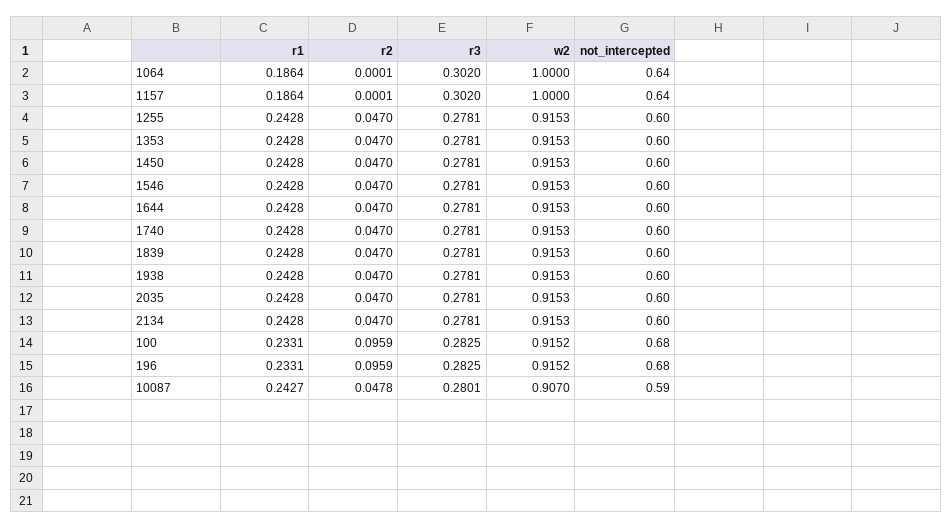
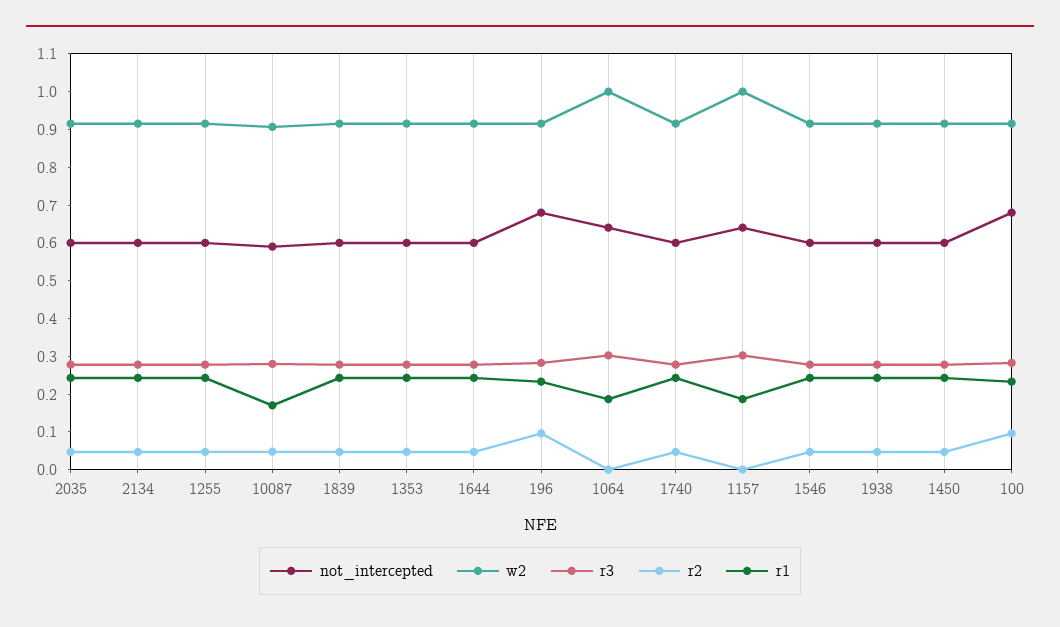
  {
    "r1": {
      "1064": 0.1864,
      "1157": 0.1864,
      "1255": 0.2428,
      "1353": 0.2428,
      "1450": 0.2428,
      "1546": 0.2428,
      "1644": 0.2428,
      "1740": 0.2428,
      "1839": 0.2428,
      "1938": 0.2428,
      "2035": 0.2428,
      "2134": 0.2428,
      "100": 0.2331,
      "196": 0.2331,
-     "10087": 0.2427
+     "10087": 0.175
    },
    "r2": {
      "1064": 0.0001,
      "1157": 0.0001,
      "1255": 0.047,
      "1353": 0.047,
      "1450": 0.047,
      "1546": 0.047,
      "1644": 0.047,
      "1740": 0.047,
      "1839": 0.047,
      "1938": 0.047,
      "2035": 0.047,
      "2134": 0.047,
      "100": 0.0959,
      "196": 0.0959,
      "10087": 0.0478
    },
    "r3": {
      "1064": 0.302,
      "1157": 0.302,
      "1255": 0.2781,
      "1353": 0.2781,
      "1450": 0.2781,
      "1546": 0.2781,
      "1644": 0.2781,
      "1740": 0.2781,
      "1839": 0.2781,
      "1938": 0.2781,
      "2035": 0.2781,
      "2134": 0.2781,
      "100": 0.2825,
      "196": 0.2825,
      "10087": 0.2801
    },
    "w2": {
      "1064": 1,
      "1157": 1,
      "1255": 0.9153,
      "1353": 0.9153,
      "1450": 0.9153,
      "1546": 0.9153,
      "1644": 0.9153,
      "1740": 0.9153,
      "1839": 0.9153,
      "1938": 0.9153,
      "2035": 0.9153,
      "2134": 0.9153,
      "100": 0.9152,
      "196": 0.9152,
      "10087": 0.907
    },
    "not_intercepted": {
      "1064": 0.64,
      "1157": 0.64,
      "1255": 0.6,
      "1353": 0.6,
      "1450": 0.6,
      "1546": 0.6,
      "1644": 0.6,
      "1740": 0.6,
      "1839": 0.6,
      "1938": 0.6,
      "2035": 0.6,
      "2134": 0.6,
      "100": 0.68,
      "196": 0.68,
      "10087": 0.59
    }
  }

